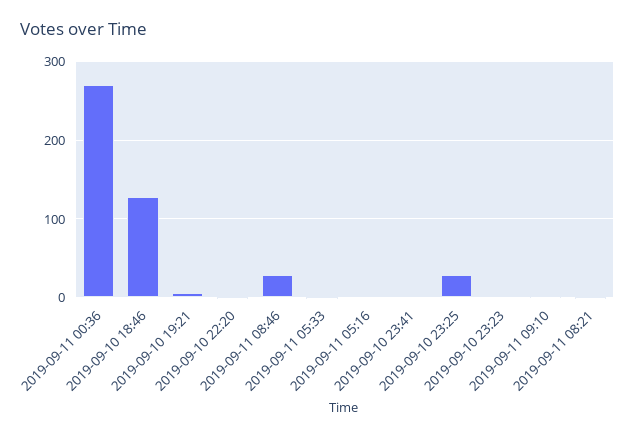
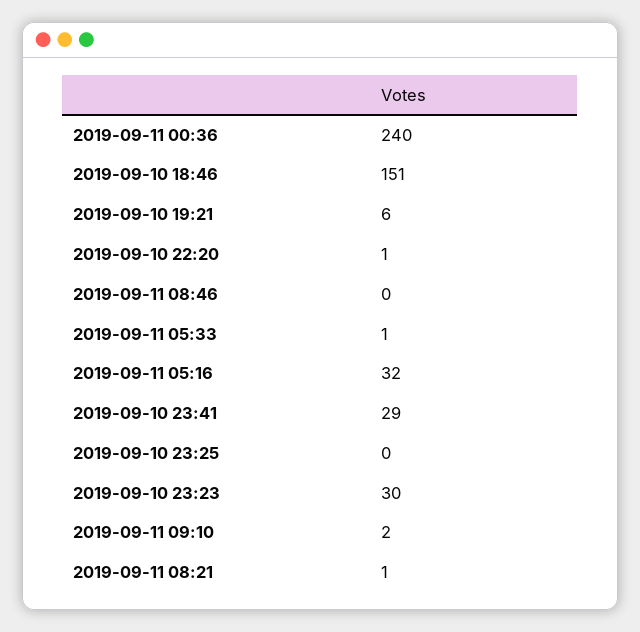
  {
-   "2019-09-11 00:36": 270,
+   "2019-09-11 00:36": 240,
-   "2019-09-10 18:46": 130,
+   "2019-09-10 18:46": 151,
    "2019-09-10 19:21": 6,
    "2019-09-10 22:20": 1,
-   "2019-09-11 08:46": 30,
+   "2019-09-11 08:46": 0,
    "2019-09-11 05:33": 1,
-   "2019-09-11 05:16": 0,
+   "2019-09-11 05:16": 32,
-   "2019-09-10 23:41": 0,
+   "2019-09-10 23:41": 29,
-   "2019-09-10 23:25": 30,
+   "2019-09-10 23:25": 0,
-   "2019-09-10 23:23": 0,
+   "2019-09-10 23:23": 30,
    "2019-09-11 09:10": 2,
    "2019-09-11 08:21": 1
  }

